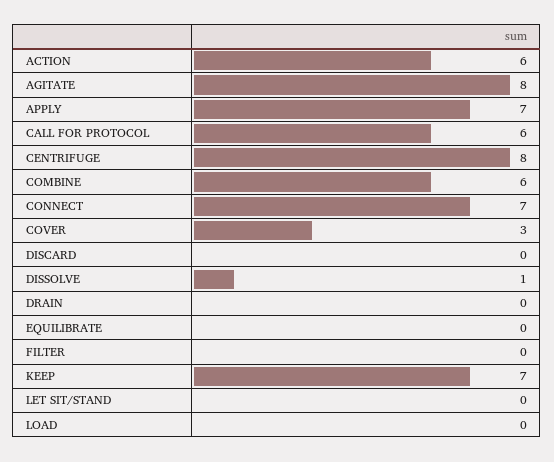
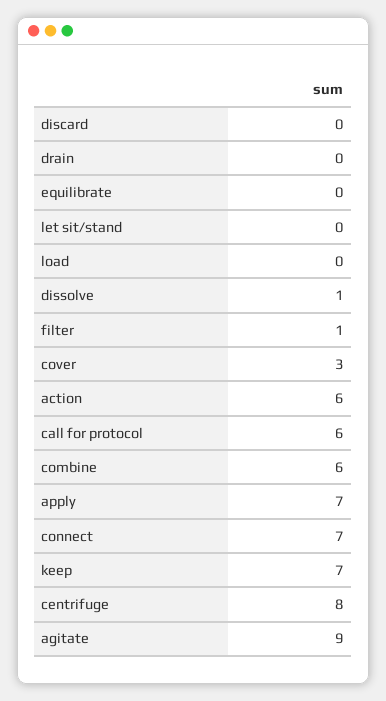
  {
    "ACTION": 6,
-   "AGITATE": 8,
+   "AGITATE": 9,
    "APPLY": 7,
    "CALL FOR PROTOCOL": 6,
    "CENTRIFUGE": 8,
    "COMBINE": 6,
    "CONNECT": 7,
    "COVER": 3,
    "DISCARD": 0,
    "DISSOLVE": 1,
    "DRAIN": 0,
    "EQUILIBRATE": 0,
-   "FILTER": 0,
+   "FILTER": 1,
    "KEEP": 7,
    "LET SIT/STAND": 0,
    "LOAD": 0
  }

